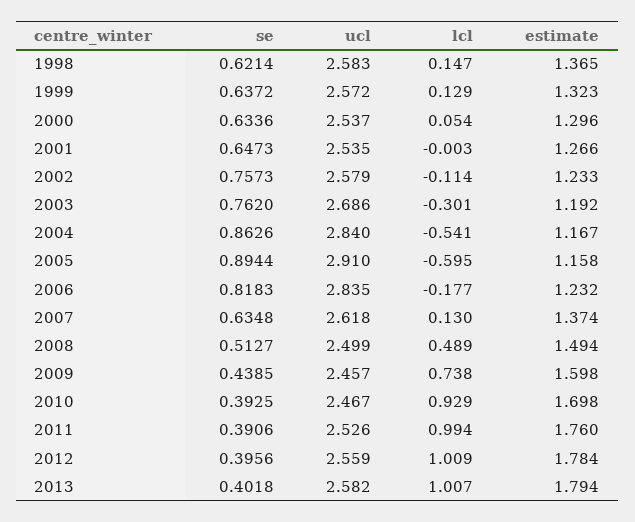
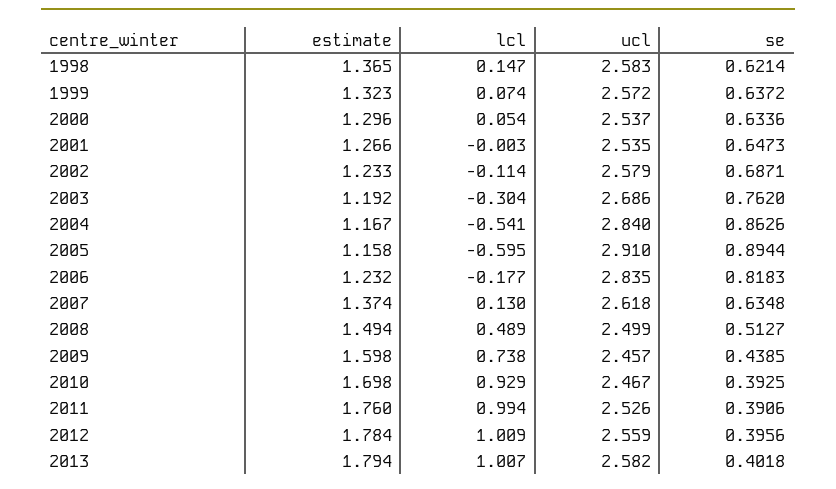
  {
    "se": {
      "1998": 0.6214,
      "1999": 0.6372,
      "2000": 0.6336,
      "2001": 0.6473,
-     "2002": 0.7573,
+     "2002": 0.6871,
      "2003": 0.762,
      "2004": 0.8626,
      "2005": 0.8944,
      "2006": 0.8183,
      "2007": 0.6348,
      "2008": 0.5127,
      "2009": 0.4385,
      "2010": 0.3925,
      "2011": 0.3906,
      "2012": 0.3956,
      "2013": 0.4018
    },
    "ucl": {
      "1998": 2.583,
      "1999": 2.572,
      "2000": 2.537,
      "2001": 2.535,
      "2002": 2.579,
      "2003": 2.686,
      "2004": 2.84,
      "2005": 2.91,
      "2006": 2.835,
      "2007": 2.618,
      "2008": 2.499,
      "2009": 2.457,
      "2010": 2.467,
      "2011": 2.526,
      "2012": 2.559,
      "2013": 2.582
    },
    "lcl": {
      "1998": 0.147,
-     "1999": 0.129,
+     "1999": 0.074,
      "2000": 0.054,
      "2001": -0.003,
      "2002": -0.114,
-     "2003": -0.301,
+     "2003": -0.304,
      "2004": -0.541,
      "2005": -0.595,
      "2006": -0.177,
      "2007": 0.13,
      "2008": 0.489,
      "2009": 0.738,
      "2010": 0.929,
      "2011": 0.994,
      "2012": 1.009,
      "2013": 1.007
    },
    "estimate": {
      "1998": 1.365,
      "1999": 1.323,
      "2000": 1.296,
      "2001": 1.266,
      "2002": 1.233,
      "2003": 1.192,
      "2004": 1.167,
      "2005": 1.158,
      "2006": 1.232,
      "2007": 1.374,
      "2008": 1.494,
      "2009": 1.598,
      "2010": 1.698,
      "2011": 1.76,
      "2012": 1.784,
      "2013": 1.794
    }
  }

